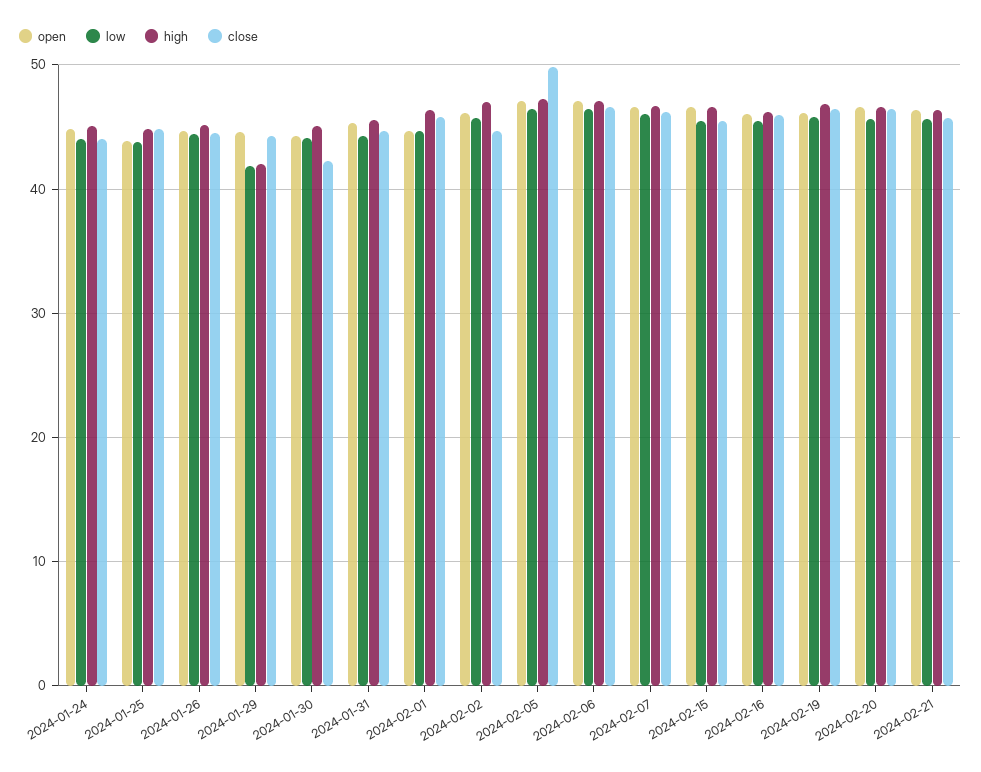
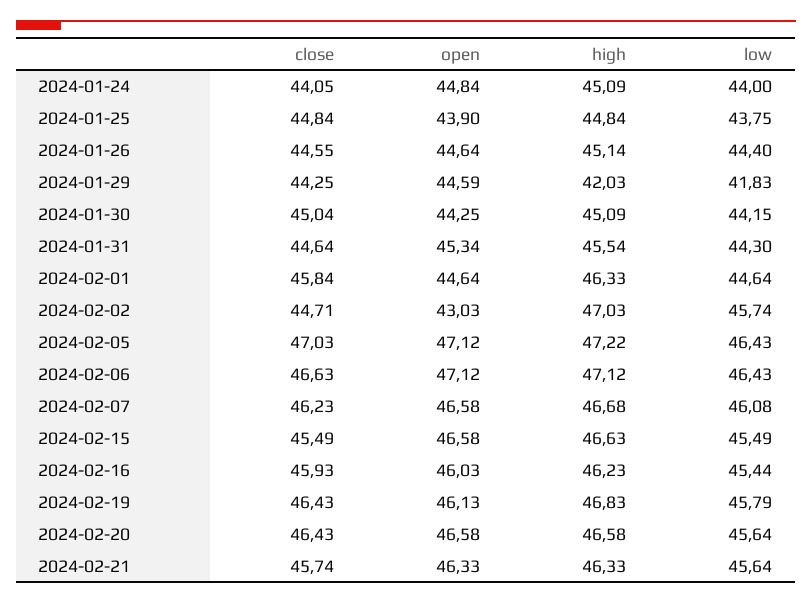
  {
    "open": {
      "2024-01-24": 44.84,
      "2024-01-25": 43.9,
      "2024-01-26": 44.64,
      "2024-01-29": 44.59,
      "2024-01-30": 44.25,
      "2024-01-31": 45.34,
      "2024-02-01": 44.64,
-     "2024-02-02": 46,
+     "2024-02-02": 43.03,
      "2024-02-05": 47.12,
      "2024-02-06": 47.12,
      "2024-02-07": 46.58,
      "2024-02-15": 46.58,
      "2024-02-16": 46.03,
      "2024-02-19": 46.13,
      "2024-02-20": 46.58,
      "2024-02-21": 46.33
    },
    "low": {
      "2024-01-24": 44,
      "2024-01-25": 43.75,
      "2024-01-26": 44.4,
      "2024-01-29": 41.83,
      "2024-01-30": 44.15,
      "2024-01-31": 44.3,
      "2024-02-01": 44.64,
      "2024-02-02": 45.74,
      "2024-02-05": 46.43,
      "2024-02-06": 46.43,
      "2024-02-07": 46.08,
      "2024-02-15": 45.49,
      "2024-02-16": 45.44,
      "2024-02-19": 45.79,
      "2024-02-20": 45.64,
      "2024-02-21": 45.64
    },
    "high": {
      "2024-01-24": 45.09,
      "2024-01-25": 44.84,
      "2024-01-26": 45.14,
      "2024-01-29": 42.03,
      "2024-01-30": 45.09,
      "2024-01-31": 45.54,
      "2024-02-01": 46.33,
      "2024-02-02": 47.03,
      "2024-02-05": 47.22,
      "2024-02-06": 47.12,
      "2024-02-07": 46.68,
      "2024-02-15": 46.63,
      "2024-02-16": 46.23,
      "2024-02-19": 46.83,
      "2024-02-20": 46.58,
      "2024-02-21": 46.33
    },
    "close": {
      "2024-01-24": 44.05,
      "2024-01-25": 44.84,
      "2024-01-26": 44.55,
      "2024-01-29": 44.25,
-     "2024-01-30": 42,
+     "2024-01-30": 45.04,
      "2024-01-31": 44.64,
      "2024-02-01": 45.84,
      "2024-02-02": 44.71,
-     "2024-02-05": 50,
+     "2024-02-05": 47.03,
      "2024-02-06": 46.63,
      "2024-02-07": 46.23,
      "2024-02-15": 45.49,
      "2024-02-16": 45.93,
      "2024-02-19": 46.43,
      "2024-02-20": 46.43,
      "2024-02-21": 45.74
    }
  }

